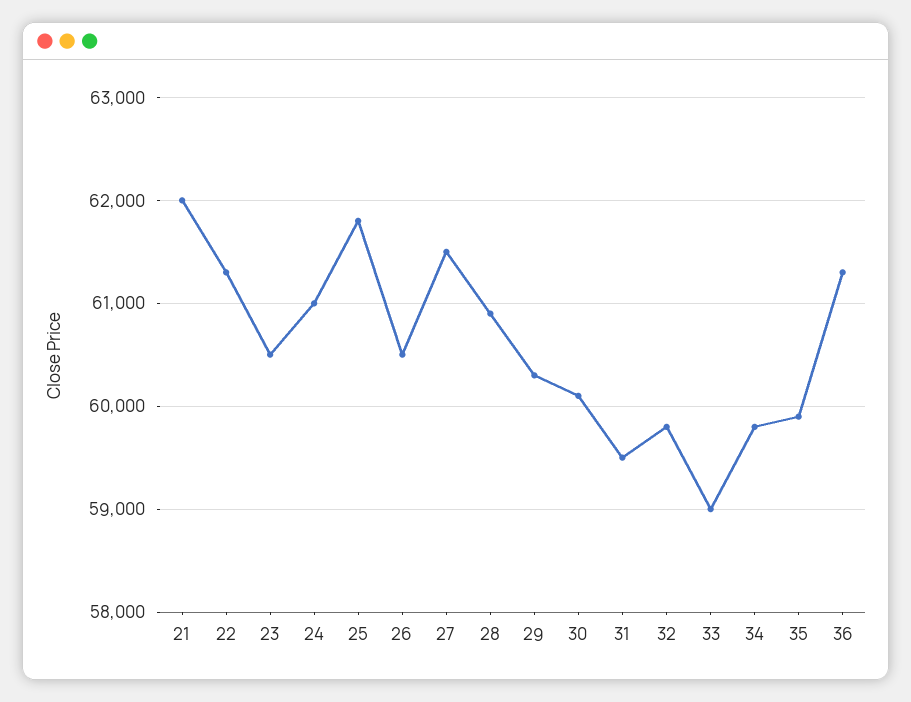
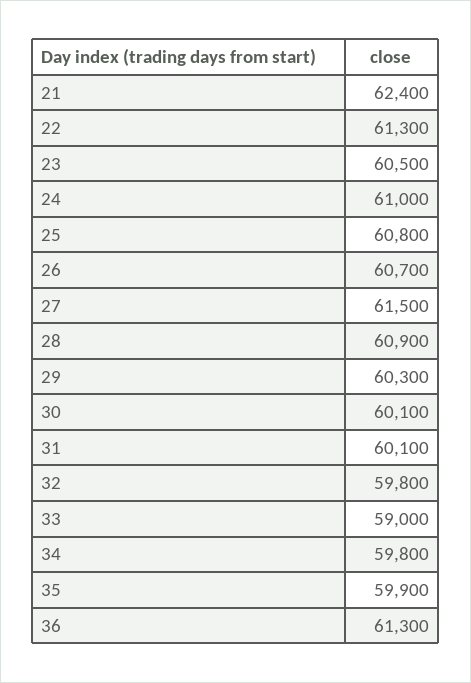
  {
-   "21": 62000,
+   "21": 62400,
    "22": 61300,
    "23": 60500,
    "24": 61000,
-   "25": 61800,
+   "25": 60800,
-   "26": 60500,
+   "26": 60700,
    "27": 61500,
    "28": 60900,
    "29": 60300,
    "30": 60100,
-   "31": 59500,
+   "31": 60100,
    "32": 59800,
    "33": 59000,
    "34": 59800,
    "35": 59900,
    "36": 61300
  }

